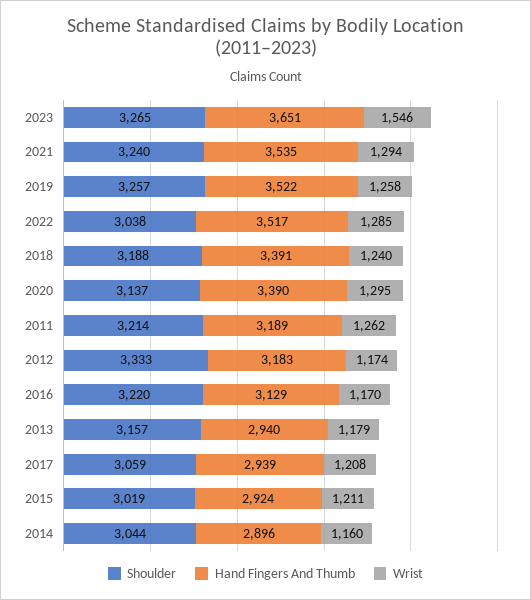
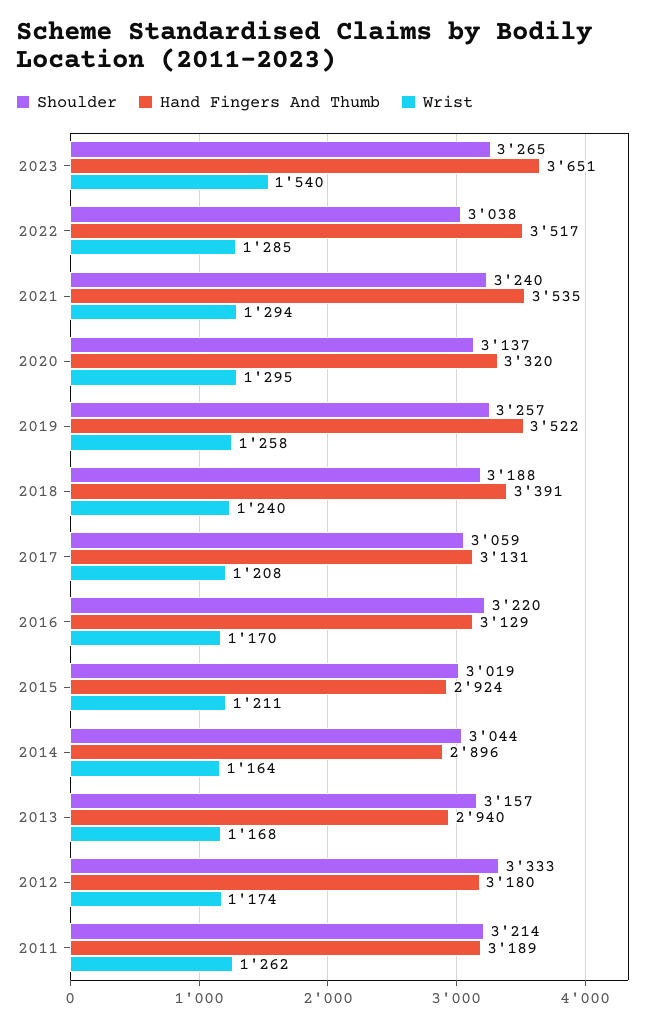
  {
    "Shoulder": {
      "2023": 3265,
      "2021": 3240,
      "2019": 3257,
      "2022": 3038,
      "2018": 3188,
      "2020": 3137,
      "2011": 3214,
      "2012": 3333,
      "2016": 3220,
      "2013": 3157,
      "2017": 3059,
      "2015": 3019,
      "2014": 3044
    },
    "Hand Fingers And Thumb": {
      "2023": 3651,
      "2021": 3535,
      "2019": 3522,
      "2022": 3517,
      "2018": 3391,
-     "2020": 3390,
+     "2020": 3320,
      "2011": 3189,
-     "2012": 3183,
+     "2012": 3180,
      "2016": 3129,
      "2013": 2940,
-     "2017": 2939,
+     "2017": 3131,
      "2015": 2924,
      "2014": 2896
    },
    "Wrist": {
-     "2023": 1546,
+     "2023": 1540,
      "2021": 1294,
      "2019": 1258,
      "2022": 1285,
      "2018": 1240,
      "2020": 1295,
      "2011": 1262,
      "2012": 1174,
      "2016": 1170,
-     "2013": 1179,
+     "2013": 1168,
      "2017": 1208,
      "2015": 1211,
-     "2014": 1160
+     "2014": 1164
    }
  }

